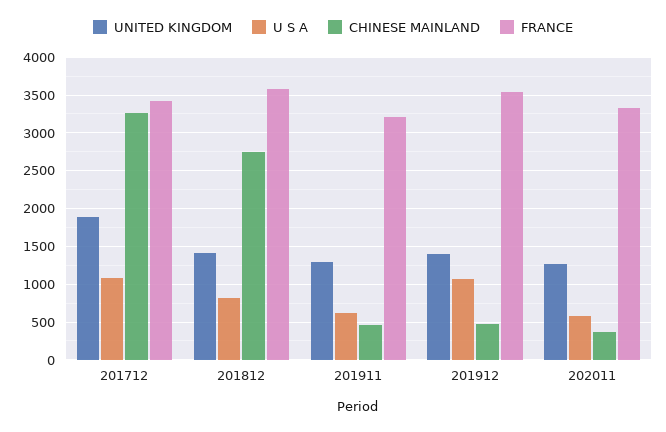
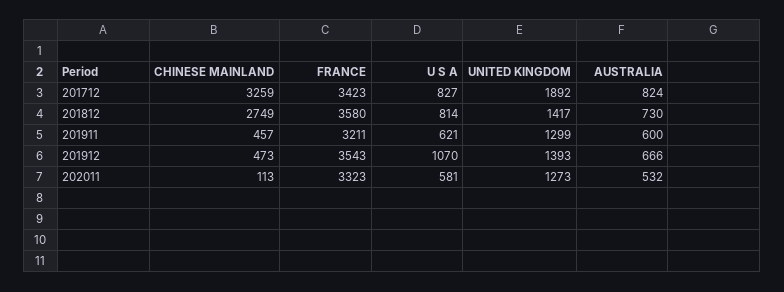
  {
    "UNITED KINGDOM": {
      "201712": 1892,
      "201812": 1417,
      "201911": 1299,
      "201912": 1393,
      "202011": 1273
    },
    "U S A": {
-     "201712": 1100,
+     "201712": 827,
      "201812": 814,
      "201911": 621,
      "201912": 1070,
      "202011": 581
    },
    "CHINESE MAINLAND": {
      "201712": 3259,
      "201812": 2749,
      "201911": 457,
      "201912": 473,
-     "202011": 400
+     "202011": 113
    },
    "FRANCE": {
      "201712": 3423,
      "201812": 3580,
      "201911": 3211,
      "201912": 3543,
      "202011": 3323
-   }
+   },
+   "AUSTRALIA": {
+     "201712": 824,
+     "201812": 730,
+     "201911": 600,
+     "201912": 666,
+     "202011": 532
+   }
  }

